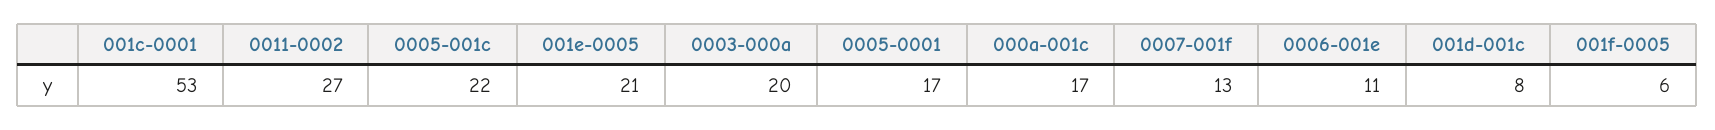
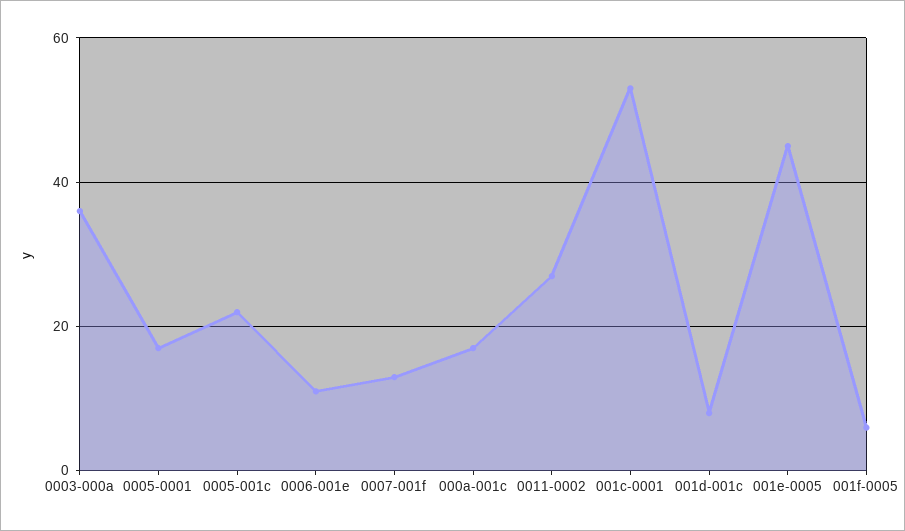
  {
    "001c-0001": 53,
    "0011-0002": 27,
    "0005-001c": 22,
-   "001e-0005": 21,
+   "001e-0005": 45,
-   "0003-000a": 20,
+   "0003-000a": 35,
    "0005-0001": 17,
    "000a-001c": 17,
    "0007-001f": 13,
    "0006-001e": 11,
    "001d-001c": 8,
    "001f-0005": 6
  }

